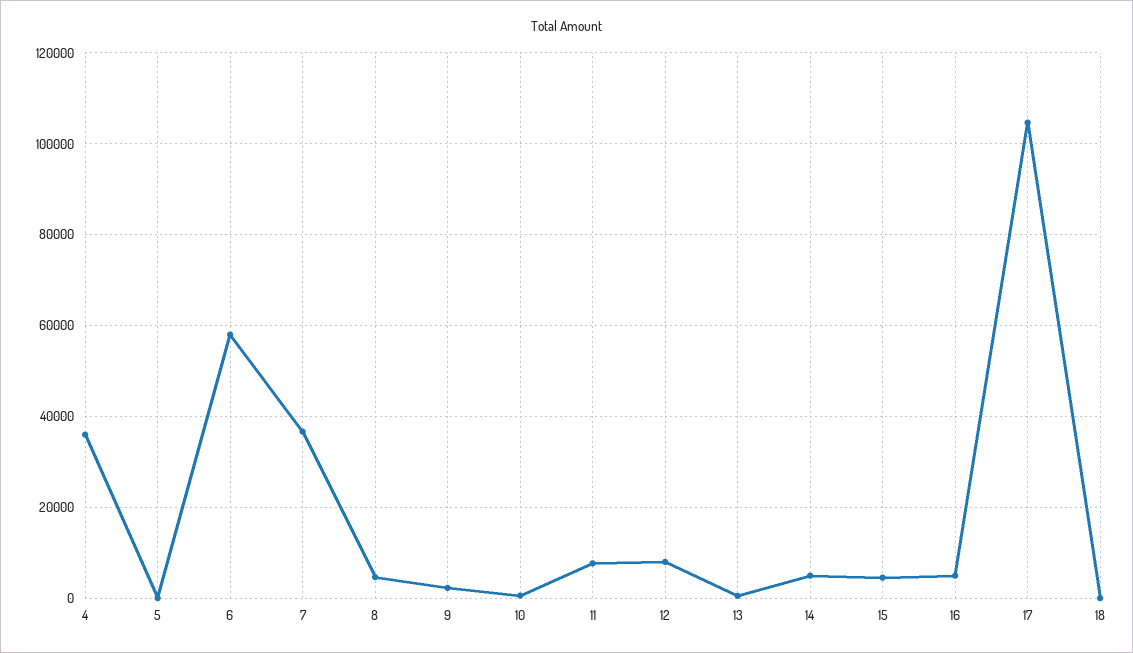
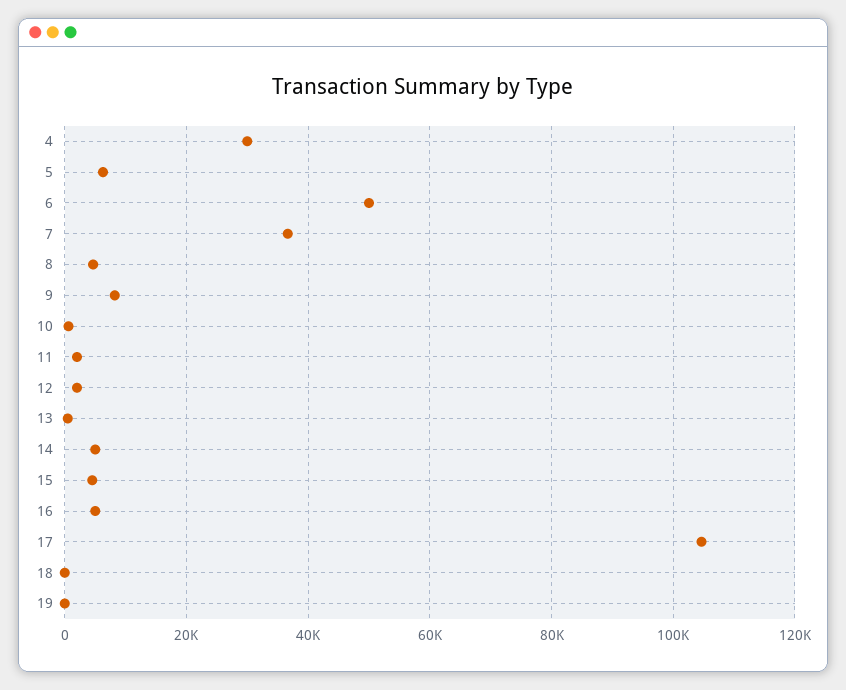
  {
-   "4": 36000,
+   "4": 30000,
-   "5": 0,
+   "5": 6000,
-   "6": 58000,
+   "6": 50000,
    "7": 36000,
    "8": 4000,
-   "9": 2000,
+   "9": 8000,
    "10": 0,
-   "11": 8000,
+   "11": 2000,
-   "12": 8000,
+   "12": 2000,
    "13": 0,
    "14": 6000,
    "15": 4000,
    "16": 6000,
    "17": 104000,
-   "18": 0
+   "18": 0,
+   "19": 0
  }

